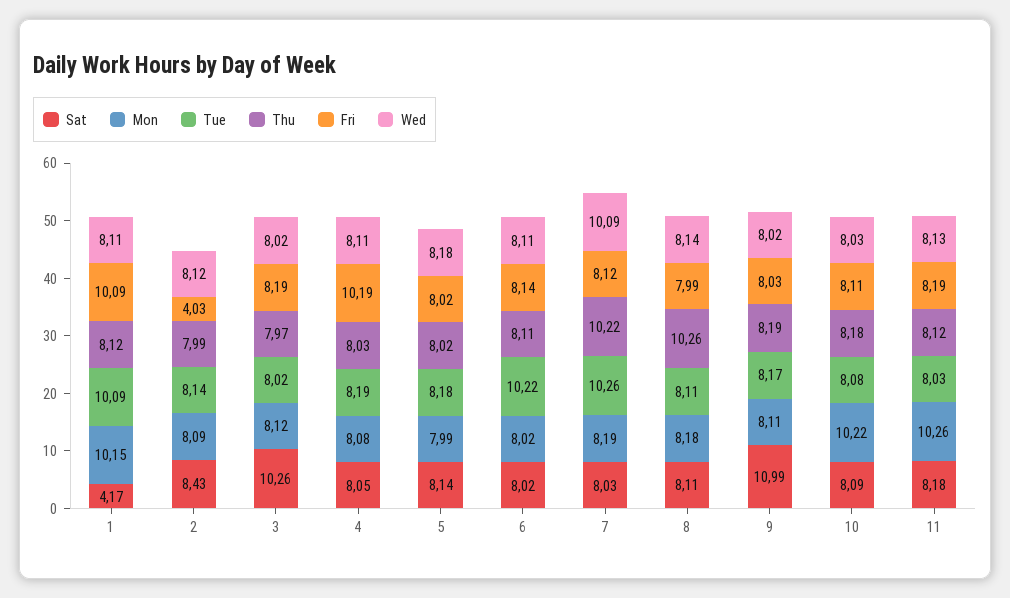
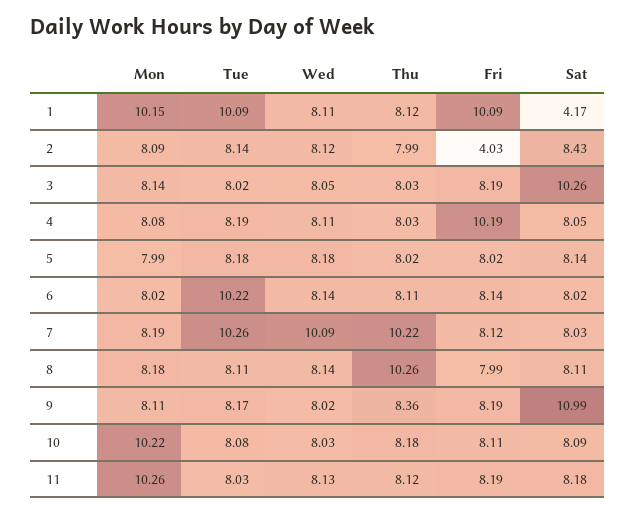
  {
    "Sat": {
      "1": 4.17,
      "2": 8.43,
      "3": 10.26,
      "4": 8.05,
      "5": 8.14,
      "6": 8.02,
      "7": 8.03,
      "8": 8.11,
      "9": 10.99,
      "10": 8.09,
      "11": 8.18
    },
    "Mon": {
      "1": 10.15,
      "2": 8.09,
-     "3": 8.12,
+     "3": 8.14,
      "4": 8.08,
      "5": 7.99,
      "6": 8.02,
      "7": 8.19,
      "8": 8.18,
      "9": 8.11,
      "10": 10.22,
      "11": 10.26
    },
    "Tue": {
      "1": 10.09,
      "2": 8.14,
      "3": 8.02,
      "4": 8.19,
      "5": 8.18,
      "6": 10.22,
      "7": 10.26,
      "8": 8.11,
      "9": 8.17,
      "10": 8.08,
      "11": 8.03
    },
    "Thu": {
      "1": 8.12,
      "2": 7.99,
-     "3": 7.97,
+     "3": 8.03,
      "4": 8.03,
      "5": 8.02,
      "6": 8.11,
      "7": 10.22,
      "8": 10.26,
-     "9": 8.19,
+     "9": 8.36,
      "10": 8.18,
      "11": 8.12
    },
    "Fri": {
      "1": 10.09,
      "2": 4.03,
      "3": 8.19,
      "4": 10.19,
      "5": 8.02,
      "6": 8.14,
      "7": 8.12,
      "8": 7.99,
-     "9": 8.03,
+     "9": 8.19,
      "10": 8.11,
      "11": 8.19
    },
    "Wed": {
      "1": 8.11,
      "2": 8.12,
-     "3": 8.02,
+     "3": 8.05,
      "4": 8.11,
      "5": 8.18,
-     "6": 8.11,
+     "6": 8.14,
      "7": 10.09,
      "8": 8.14,
      "9": 8.02,
      "10": 8.03,
      "11": 8.13
    }
  }

